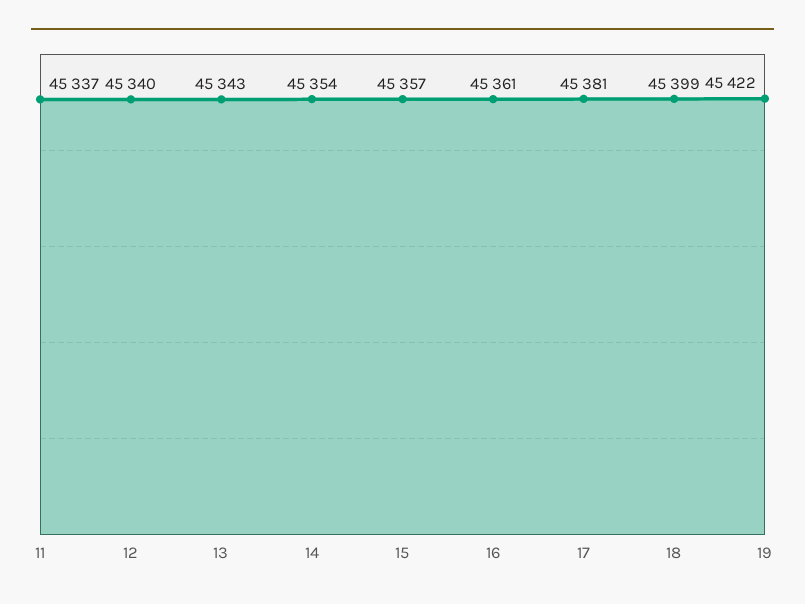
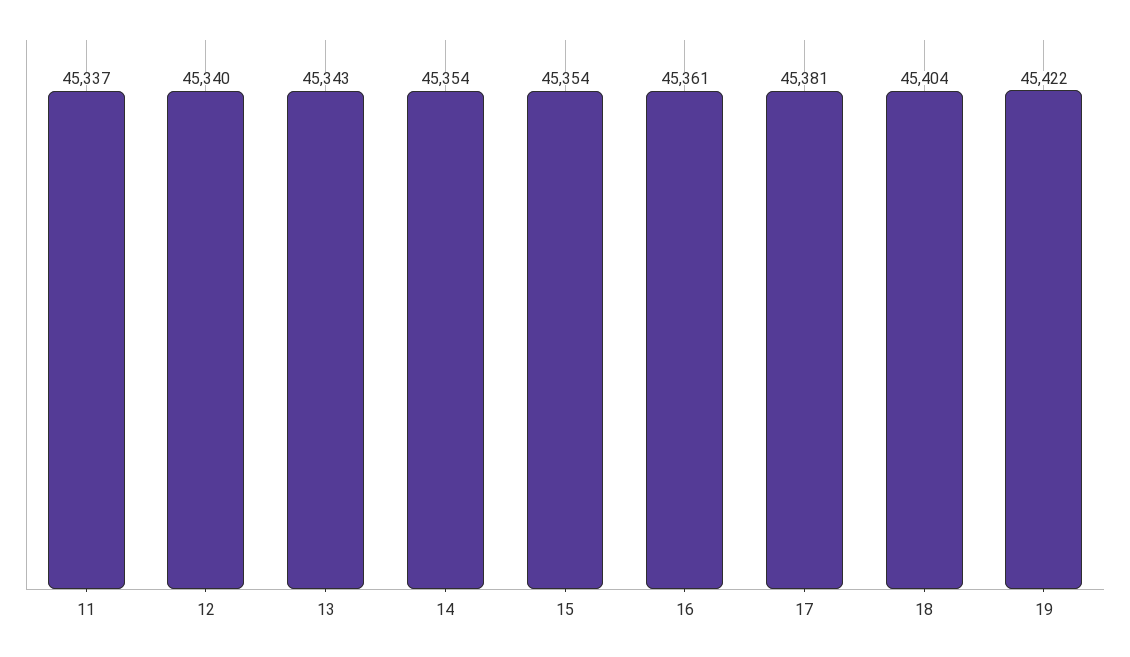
  {
    "11": 45337,
    "12": 45340,
    "13": 45343,
    "14": 45354,
-   "15": 45357,
+   "15": 45354,
    "16": 45361,
    "17": 45381,
-   "18": 45399,
+   "18": 45404,
    "19": 45422
  }

